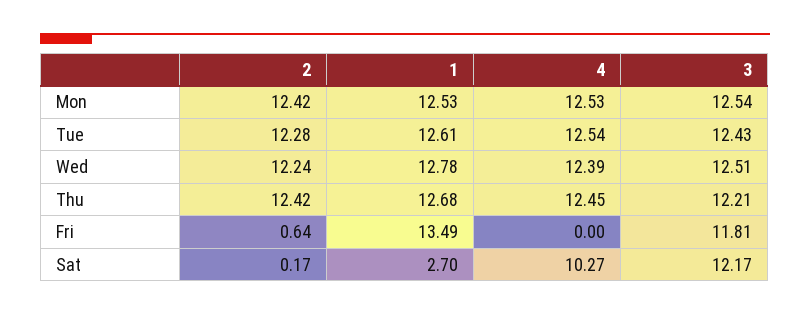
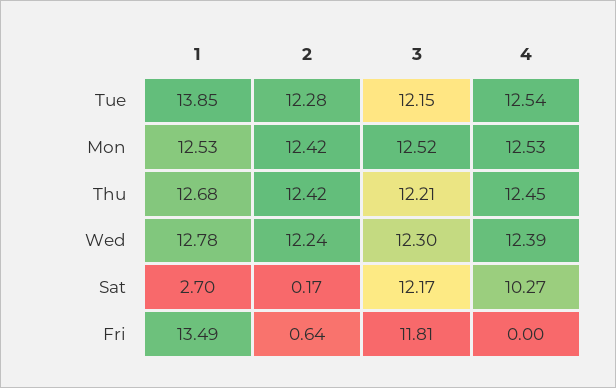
  {
    "2": {
      "Mon": 12.42,
      "Tue": 12.28,
      "Wed": 12.24,
      "Thu": 12.42,
      "Fri": 0.64,
      "Sat": 0.17
    },
    "1": {
      "Mon": 12.53,
-     "Tue": 12.61,
+     "Tue": 13.85,
      "Wed": 12.78,
      "Thu": 12.68,
      "Fri": 13.49,
      "Sat": 2.7
    },
    "4": {
      "Mon": 12.53,
      "Tue": 12.54,
      "Wed": 12.39,
      "Thu": 12.45,
      "Fri": 0,
      "Sat": 10.27
    },
    "3": {
-     "Mon": 12.54,
+     "Mon": 12.52,
-     "Tue": 12.43,
+     "Tue": 12.15,
-     "Wed": 12.51,
+     "Wed": 12.3,
      "Thu": 12.21,
      "Fri": 11.81,
      "Sat": 12.17
    }
  }

